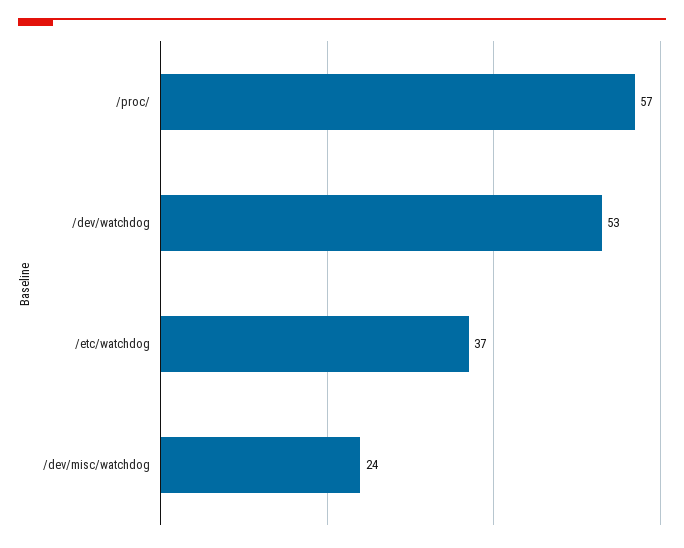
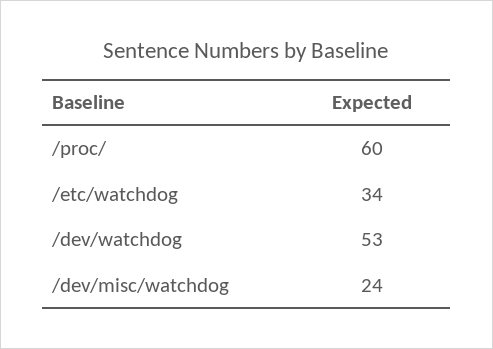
  {
-   "/proc/": 57,
+   "/proc/": 60,
    "/dev/watchdog": 53,
-   "/etc/watchdog": 37,
+   "/etc/watchdog": 34,
    "/dev/misc/watchdog": 24
  }

